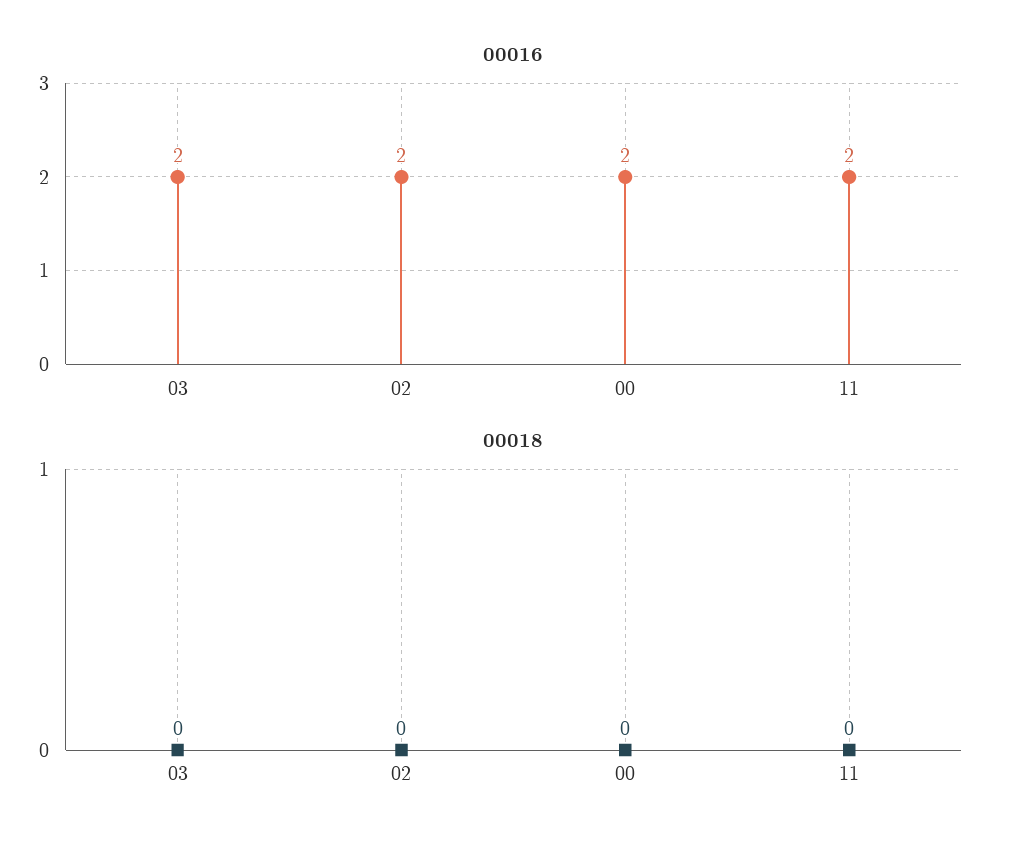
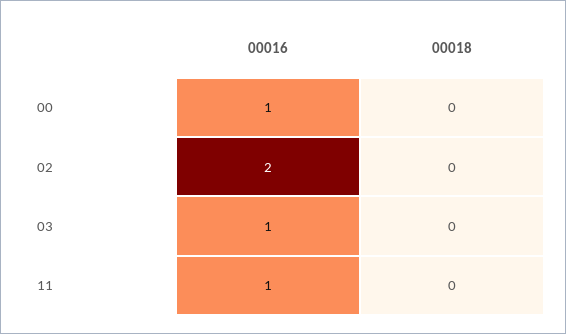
  {
    "00016": {
-     "03": 2,
+     "03": 1,
      "02": 2,
-     "00": 2,
+     "00": 1,
-     "11": 2
+     "11": 1
    },
    "00018": {
      "03": 0,
      "02": 0,
      "00": 0,
      "11": 0
    }
  }

